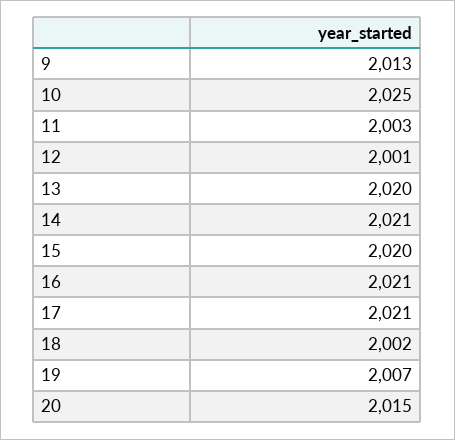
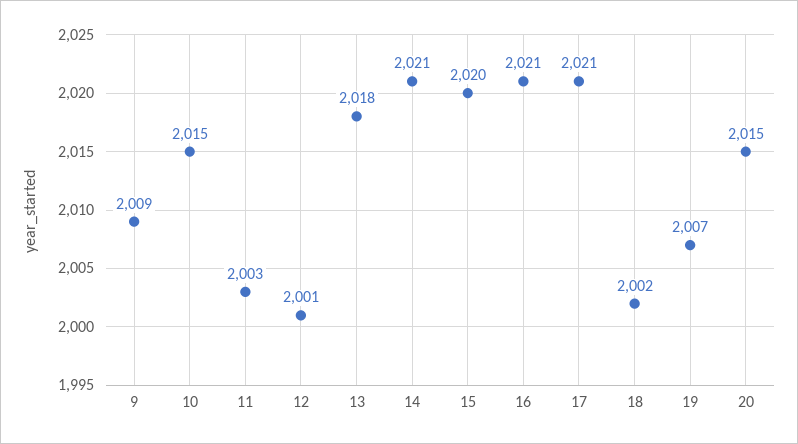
  {
-   "9": 2013,
+   "9": 2009,
-   "10": 2025,
+   "10": 2015,
    "11": 2003,
    "12": 2001,
-   "13": 2020,
+   "13": 2018,
    "14": 2021,
    "15": 2020,
    "16": 2021,
    "17": 2021,
    "18": 2002,
    "19": 2007,
    "20": 2015
  }

